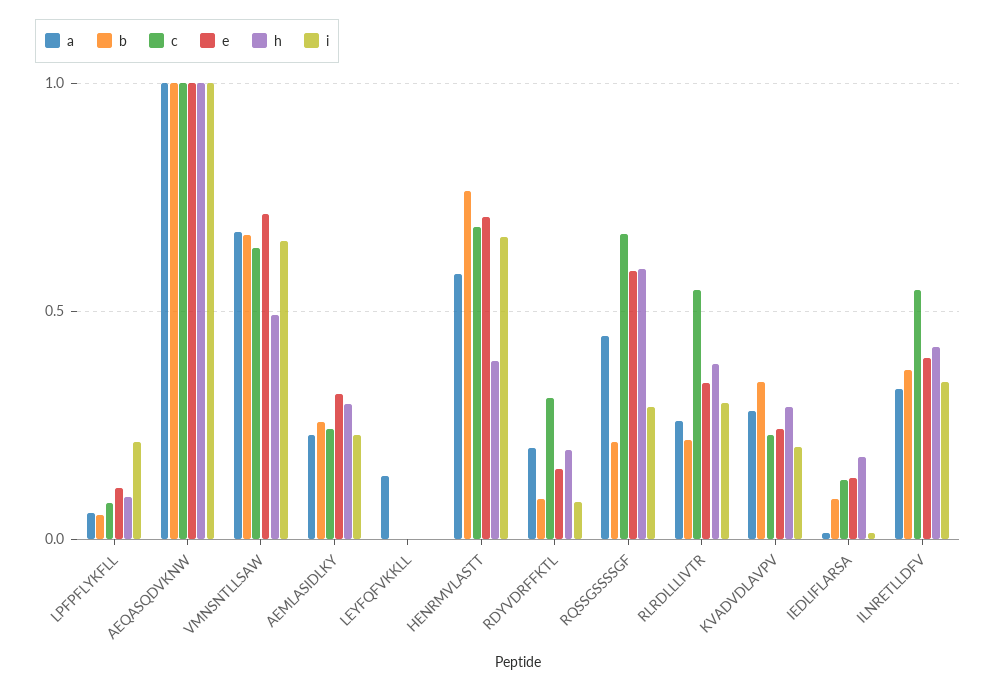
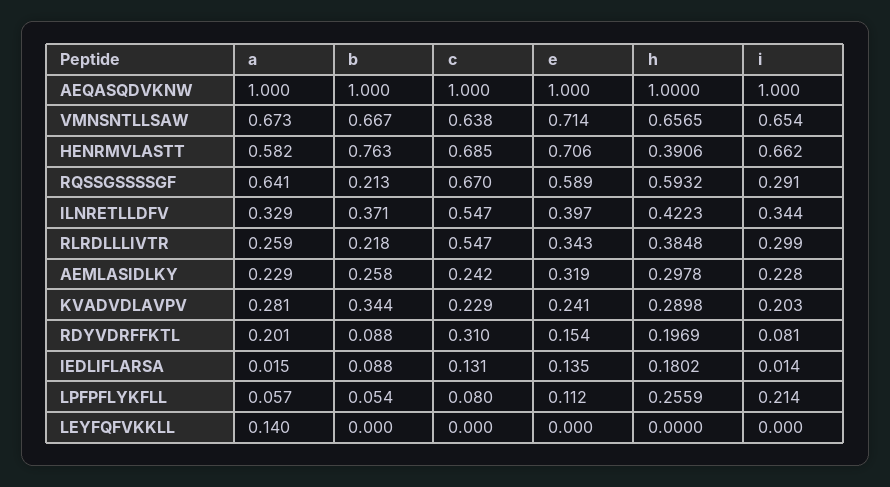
  {
    "a": {
      "LPFPFLYKFLL": 0.057,
      "AEQASQDVKNW": 1,
      "VMNSNTLLSAW": 0.673,
      "AEMLASIDLKY": 0.229,
      "LEYFQFVKKLL": 0.14,
      "HENRMVLASTT": 0.582,
      "RDYVDRFFKTL": 0.201,
-     "RQSSGSSSSGF": 0.45,
+     "RQSSGSSSSGF": 0.641,
      "RLRDLLLIVTR": 0.259,
      "KVADVDLAVPV": 0.281,
      "IEDLIFLARSA": 0.015,
      "ILNRETLLDFV": 0.329
    },
    "b": {
      "LPFPFLYKFLL": 0.054,
      "AEQASQDVKNW": 1,
      "VMNSNTLLSAW": 0.667,
      "AEMLASIDLKY": 0.258,
      "LEYFQFVKKLL": 0,
      "HENRMVLASTT": 0.763,
      "RDYVDRFFKTL": 0.088,
      "RQSSGSSSSGF": 0.213,
      "RLRDLLLIVTR": 0.218,
      "KVADVDLAVPV": 0.344,
      "IEDLIFLARSA": 0.088,
      "ILNRETLLDFV": 0.371
    },
    "c": {
      "LPFPFLYKFLL": 0.08,
      "AEQASQDVKNW": 1,
      "VMNSNTLLSAW": 0.638,
      "AEMLASIDLKY": 0.242,
      "LEYFQFVKKLL": 0,
      "HENRMVLASTT": 0.685,
      "RDYVDRFFKTL": 0.31,
      "RQSSGSSSSGF": 0.67,
      "RLRDLLLIVTR": 0.547,
      "KVADVDLAVPV": 0.229,
      "IEDLIFLARSA": 0.131,
      "ILNRETLLDFV": 0.547
    },
    "e": {
      "LPFPFLYKFLL": 0.112,
      "AEQASQDVKNW": 1,
      "VMNSNTLLSAW": 0.714,
      "AEMLASIDLKY": 0.319,
      "LEYFQFVKKLL": 0,
      "HENRMVLASTT": 0.706,
      "RDYVDRFFKTL": 0.154,
      "RQSSGSSSSGF": 0.589,
      "RLRDLLLIVTR": 0.343,
      "KVADVDLAVPV": 0.241,
      "IEDLIFLARSA": 0.135,
      "ILNRETLLDFV": 0.397
    },
    "h": {
-     "LPFPFLYKFLL": 0.1,
+     "LPFPFLYKFLL": 0.2559,
      "AEQASQDVKNW": 1,
-     "VMNSNTLLSAW": 0.5,
+     "VMNSNTLLSAW": 0.6565,
      "AEMLASIDLKY": 0.2978,
      "LEYFQFVKKLL": 0,
      "HENRMVLASTT": 0.3906,
      "RDYVDRFFKTL": 0.1969,
      "RQSSGSSSSGF": 0.5932,
      "RLRDLLLIVTR": 0.3848,
      "KVADVDLAVPV": 0.2898,
      "IEDLIFLARSA": 0.1802,
      "ILNRETLLDFV": 0.4223
    },
    "i": {
      "LPFPFLYKFLL": 0.214,
      "AEQASQDVKNW": 1,
      "VMNSNTLLSAW": 0.654,
      "AEMLASIDLKY": 0.228,
      "LEYFQFVKKLL": 0,
      "HENRMVLASTT": 0.662,
      "RDYVDRFFKTL": 0.081,
      "RQSSGSSSSGF": 0.291,
      "RLRDLLLIVTR": 0.299,
      "KVADVDLAVPV": 0.203,
      "IEDLIFLARSA": 0.014,
      "ILNRETLLDFV": 0.344
    }
  }

